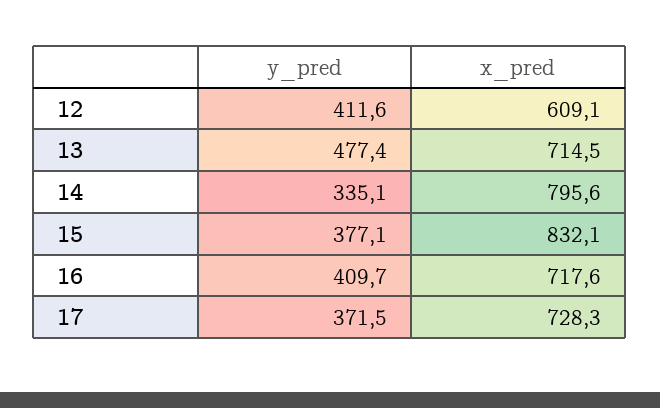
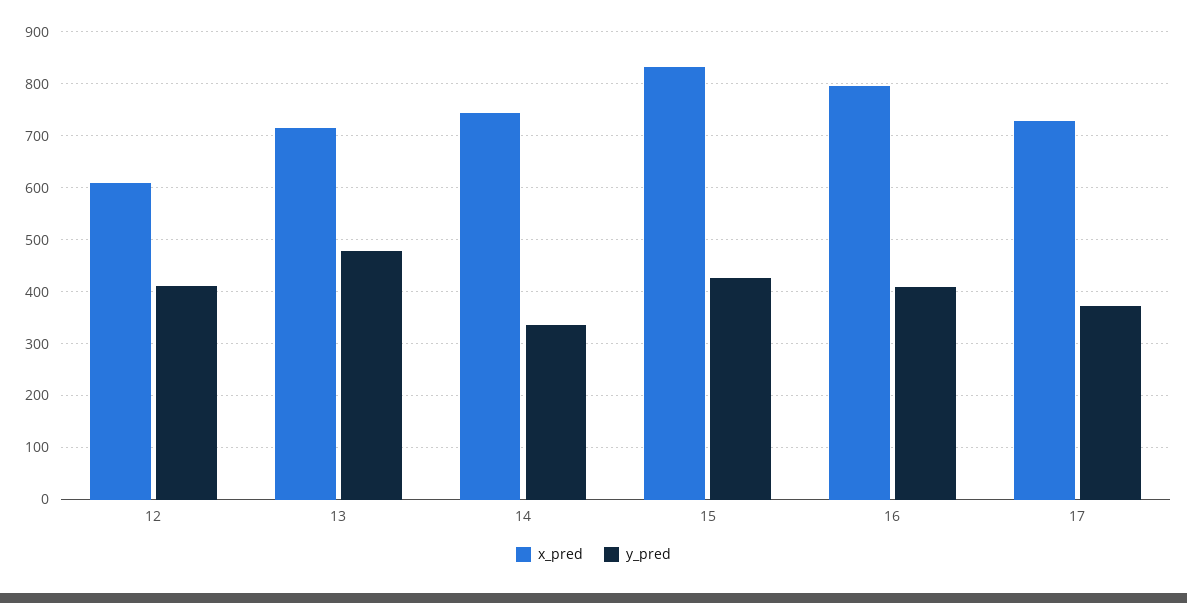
  {
    "y_pred": {
      "12": 411.6,
      "13": 477.4,
      "14": 335.1,
-     "15": 377.1,
+     "15": 420,
      "16": 409.7,
      "17": 371.5
    },
    "x_pred": {
      "12": 609.1,
      "13": 714.5,
-     "14": 795.6,
+     "14": 740,
      "15": 832.1,
-     "16": 717.6,
+     "16": 800,
      "17": 728.3
    }
  }

